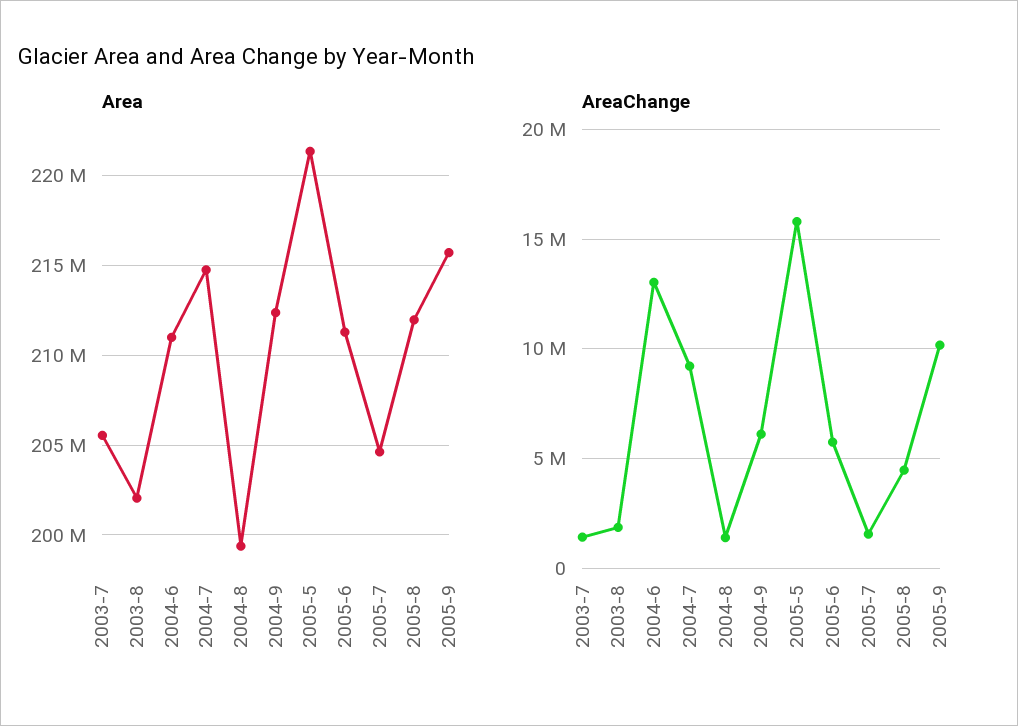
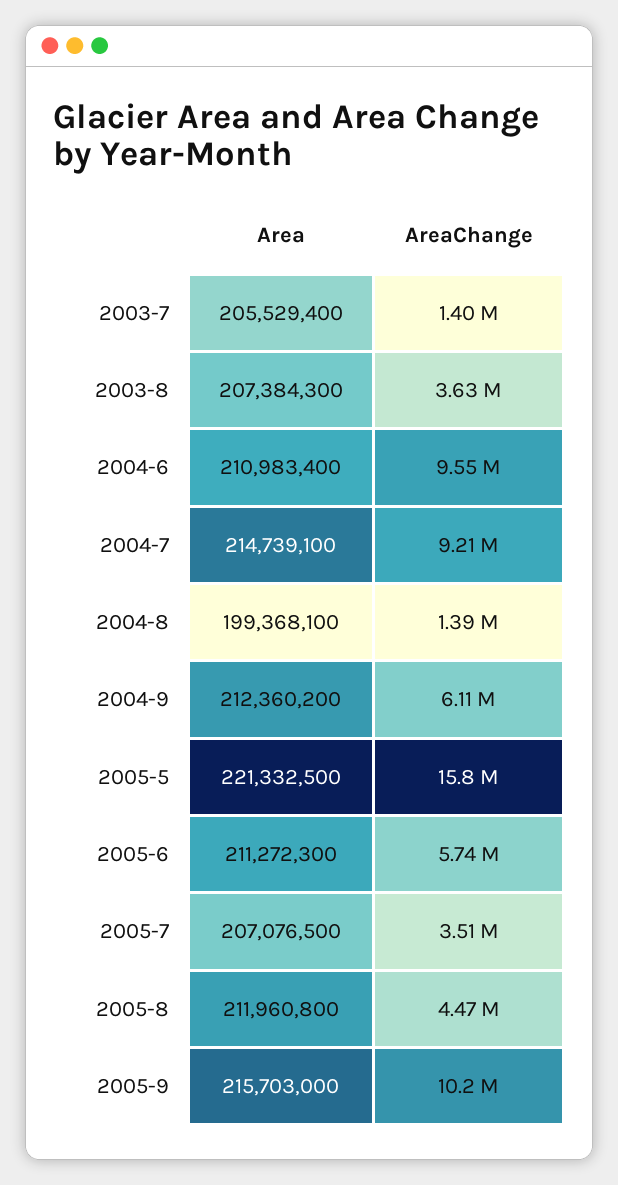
  {
    "Area": {
      "2003-7": 205529400,
-     "2003-8": 202000000,
+     "2003-8": 207384300,
      "2004-6": 210983400,
      "2004-7": 214739100,
      "2004-8": 199368100,
      "2004-9": 212360200,
      "2005-5": 221332500,
      "2005-6": 211272300,
-     "2005-7": 204500000,
+     "2005-7": 207076500,
      "2005-8": 211960800,
      "2005-9": 215703000
    },
    "AreaChange": {
      "2003-7": 1400000,
-     "2003-8": 2000000,
+     "2003-8": 3630000,
-     "2004-6": 13000000,
+     "2004-6": 9550000,
      "2004-7": 9210000,
      "2004-8": 1390000,
      "2004-9": 6110000,
      "2005-5": 15800000,
      "2005-6": 5740000,
-     "2005-7": 1500000,
+     "2005-7": 3510000,
      "2005-8": 4470000,
      "2005-9": 10200000
    }
  }

